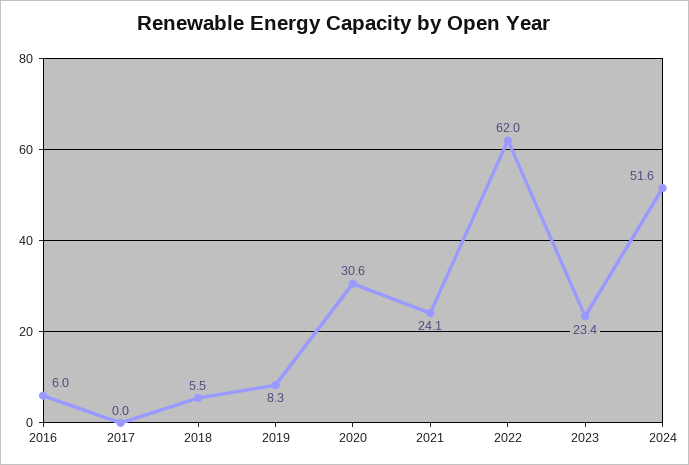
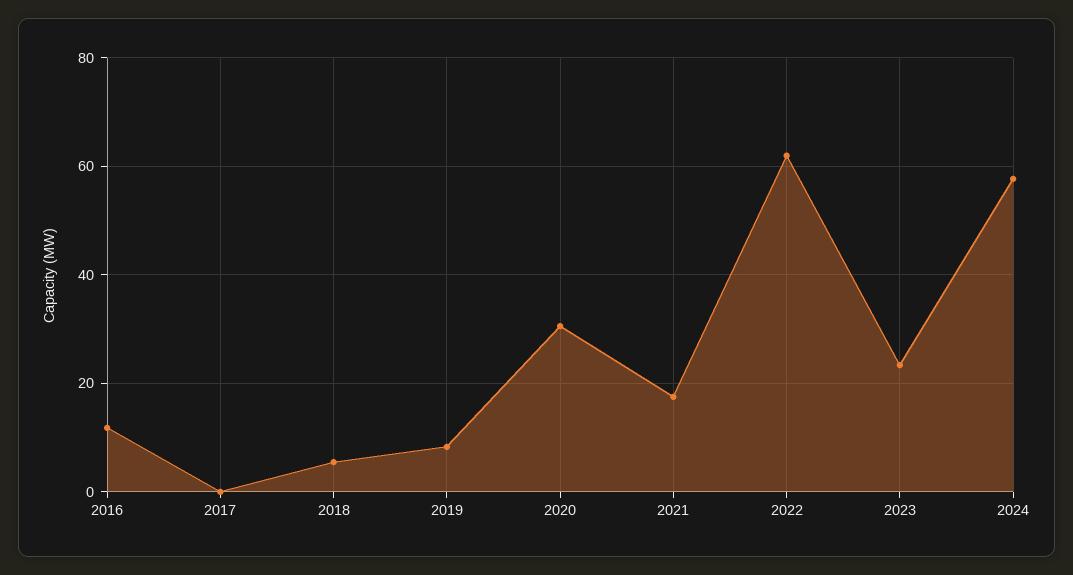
  {
-   "2016": 6,
+   "2016": 12,
    "2017": 0,
    "2018": 5.5,
    "2019": 8.3,
    "2020": 30.6,
-   "2021": 24.1,
+   "2021": 18,
    "2022": 62,
    "2023": 23.4,
-   "2024": 51.6
+   "2024": 58
  }

